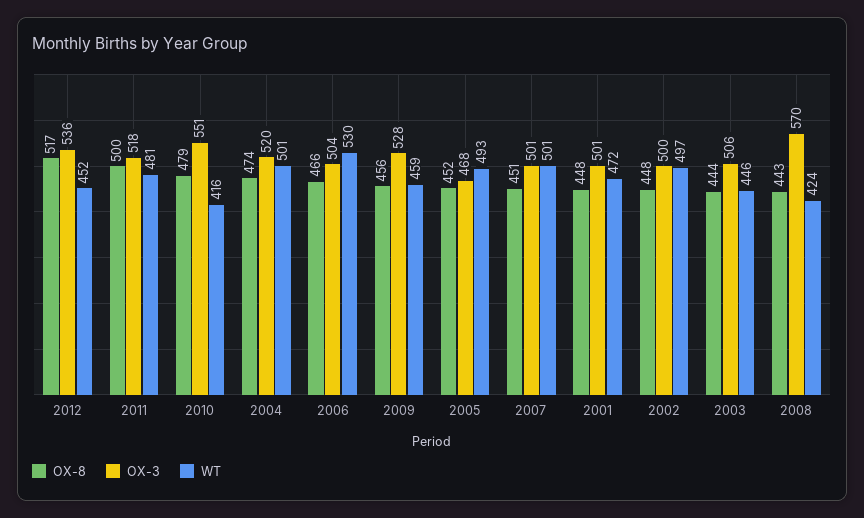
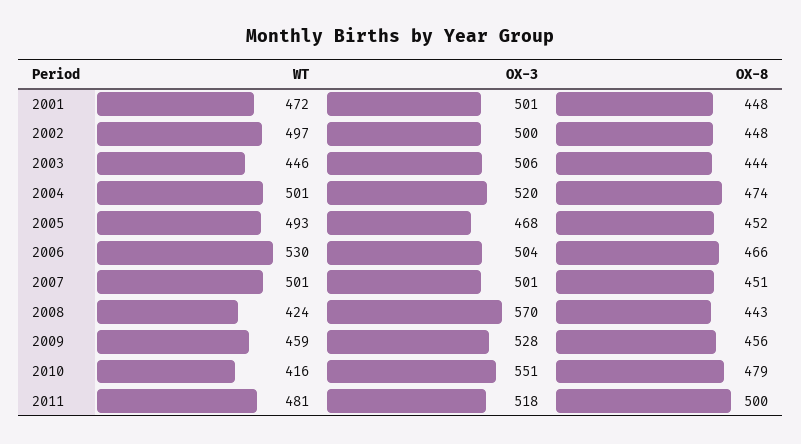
  {
    "OX-8": {
-     "2012": 517,
      "2011": 500,
      "2010": 479,
      "2004": 474,
      "2006": 466,
      "2009": 456,
      "2005": 452,
      "2007": 451,
      "2001": 448,
      "2002": 448,
      "2003": 444,
      "2008": 443
    },
    "OX-3": {
-     "2012": 536,
      "2011": 518,
      "2010": 551,
      "2004": 520,
      "2006": 504,
      "2009": 528,
      "2005": 468,
      "2007": 501,
      "2001": 501,
      "2002": 500,
      "2003": 506,
      "2008": 570
    },
    "WT": {
-     "2012": 452,
      "2011": 481,
      "2010": 416,
      "2004": 501,
      "2006": 530,
      "2009": 459,
      "2005": 493,
      "2007": 501,
      "2001": 472,
      "2002": 497,
      "2003": 446,
      "2008": 424
    }
  }

